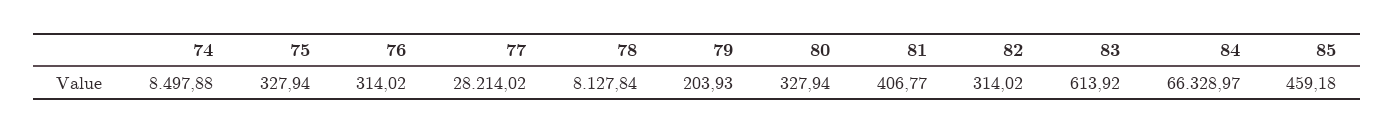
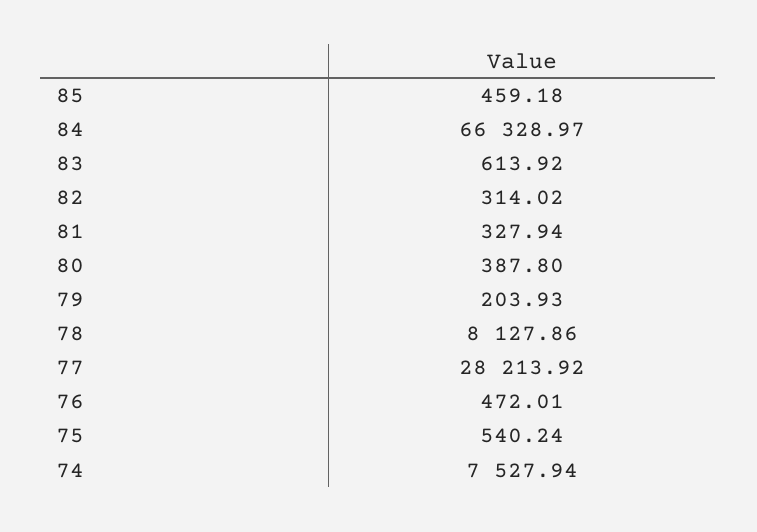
  {
-   "74": 8497.88,
+   "74": 7527.94,
-   "75": 327.94,
+   "75": 540.24,
-   "76": 314.02,
+   "76": 472.01,
-   "77": 28214.02,
+   "77": 28213.92,
-   "78": 8127.84,
+   "78": 8127.86,
    "79": 203.93,
-   "80": 327.94,
+   "80": 387.8,
-   "81": 406.77,
+   "81": 327.94,
    "82": 314.02,
    "83": 613.92,
    "84": 66328.97,
    "85": 459.18
  }

